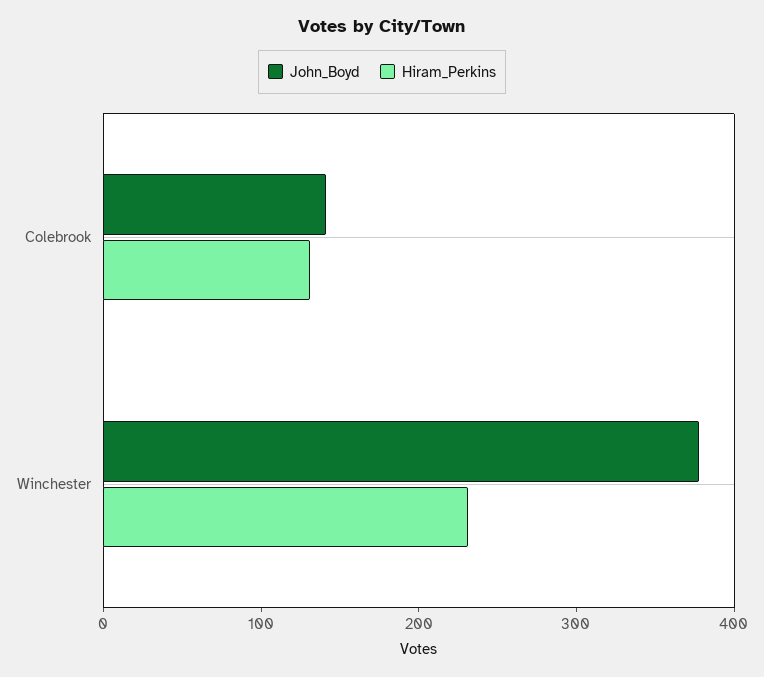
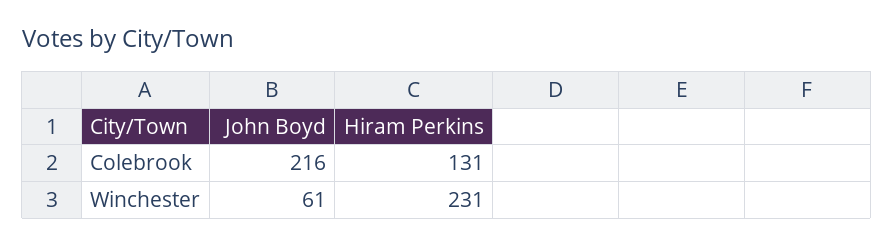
  {
    "John_Boyd": {
-     "Colebrook": 140,
+     "Colebrook": 216,
-     "Winchester": 380
+     "Winchester": 61
    },
    "Hiram_Perkins": {
      "Colebrook": 131,
      "Winchester": 231
    }
  }

